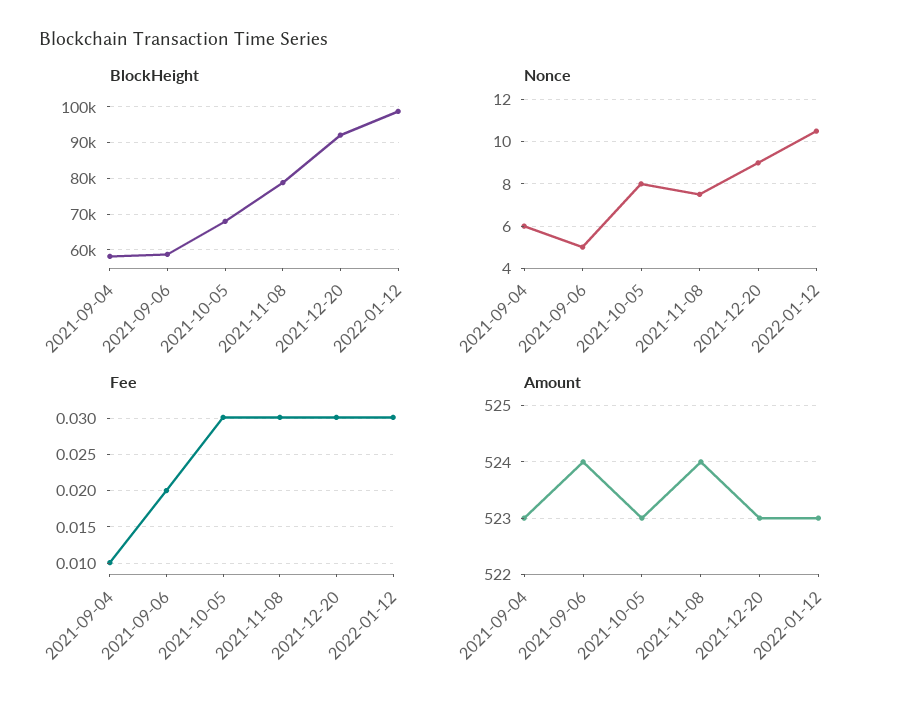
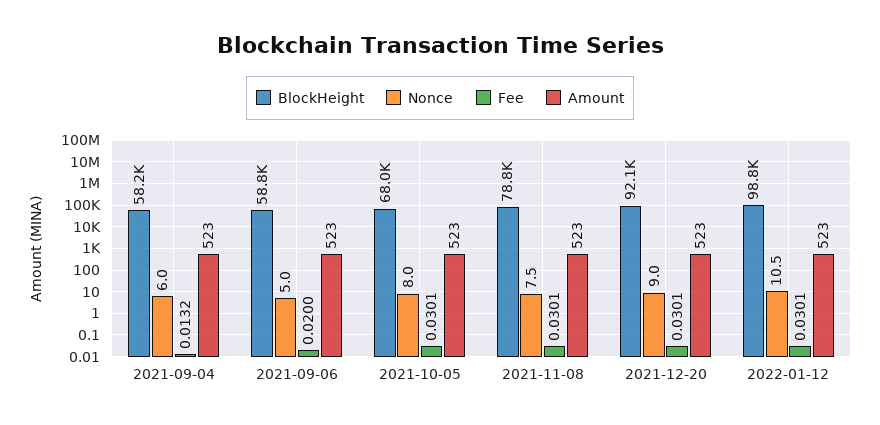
  {
    "BlockHeight": {
      "2021-09-04": 58200,
      "2021-09-06": 58800,
      "2021-10-05": 68000,
      "2021-11-08": 78800,
      "2021-12-20": 92100,
      "2022-01-12": 98800
    },
    "Nonce": {
      "2021-09-04": 6,
      "2021-09-06": 5,
      "2021-10-05": 8,
      "2021-11-08": 7.5,
      "2021-12-20": 9,
      "2022-01-12": 10.5
    },
    "Fee": {
-     "2021-09-04": 0.01,
+     "2021-09-04": 0.0132,
      "2021-09-06": 0.02,
      "2021-10-05": 0.0301,
      "2021-11-08": 0.0301,
      "2021-12-20": 0.0301,
      "2022-01-12": 0.0301
    },
    "Amount": {
      "2021-09-04": 523,
-     "2021-09-06": 524,
+     "2021-09-06": 523,
      "2021-10-05": 523,
-     "2021-11-08": 524,
+     "2021-11-08": 523,
      "2021-12-20": 523,
      "2022-01-12": 523
    }
  }

